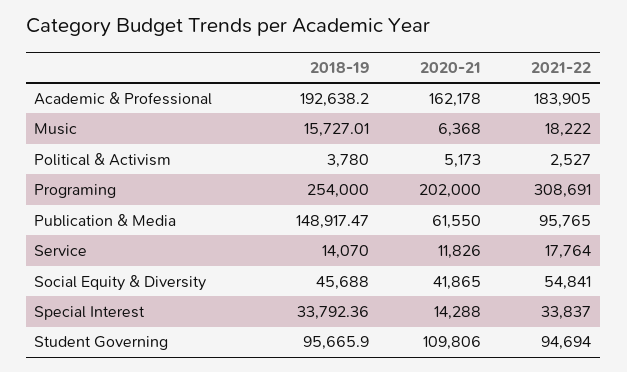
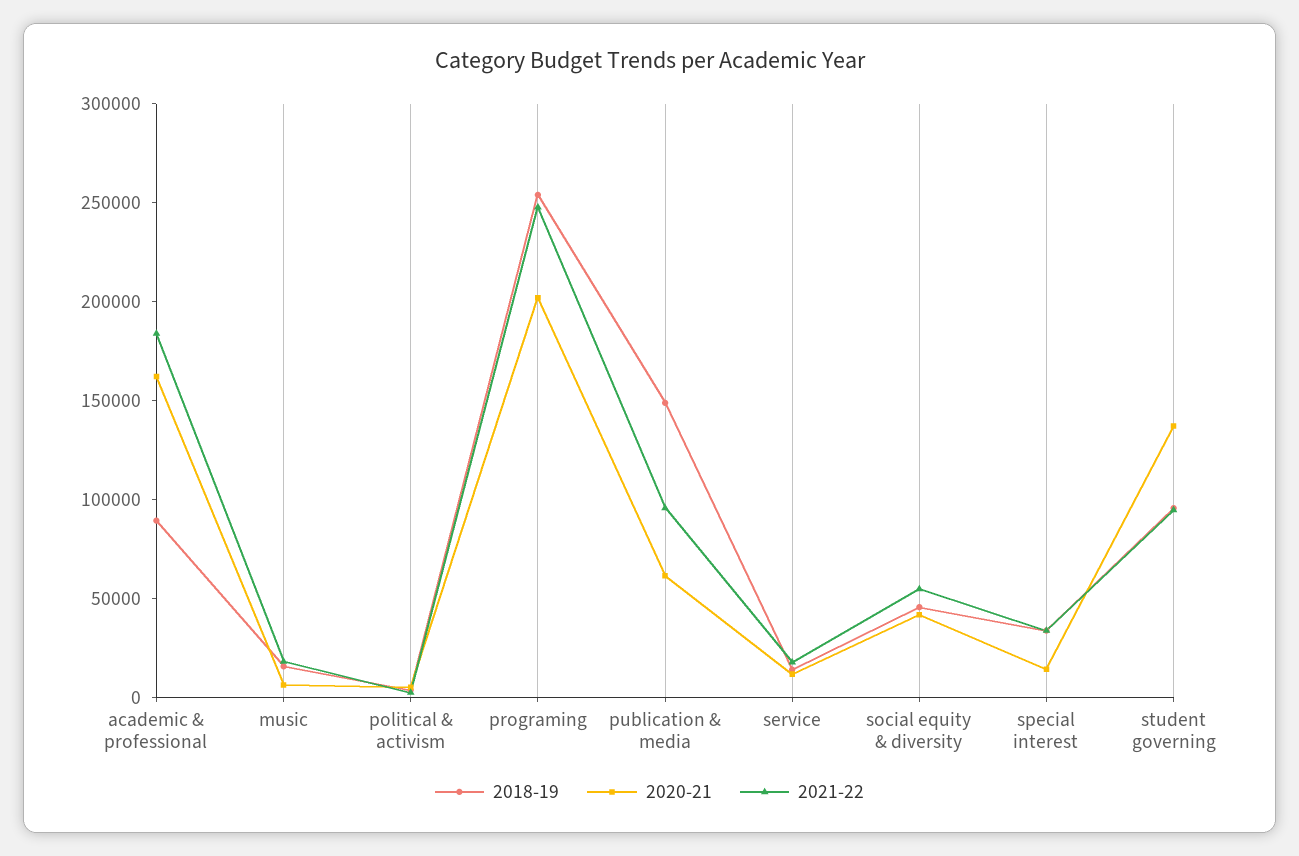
  {
    "2018-19": {
-     "Academic & Professional": 192638.2,
+     "Academic & Professional": 90000,
      "Music": 15727.01,
      "Political & Activism": 3780,
      "Programing": 254000,
      "Publication & Media": 148917.47,
      "Service": 14070,
      "Social Equity & Diversity": 45688,
      "Special Interest": 33792.36,
      "Student Governing": 95665.9
    },
    "2020-21": {
      "Academic & Professional": 162178,
      "Music": 6368,
      "Political & Activism": 5173,
      "Programing": 202000,
      "Publication & Media": 61550,
      "Service": 11826,
      "Social Equity & Diversity": 41865,
      "Special Interest": 14288,
-     "Student Governing": 109806
+     "Student Governing": 140000
    },
    "2021-22": {
      "Academic & Professional": 183905,
      "Music": 18222,
      "Political & Activism": 2527,
-     "Programing": 308691,
+     "Programing": 250000,
      "Publication & Media": 95765,
      "Service": 17764,
      "Social Equity & Diversity": 54841,
      "Special Interest": 33837,
      "Student Governing": 94694
    }
  }

